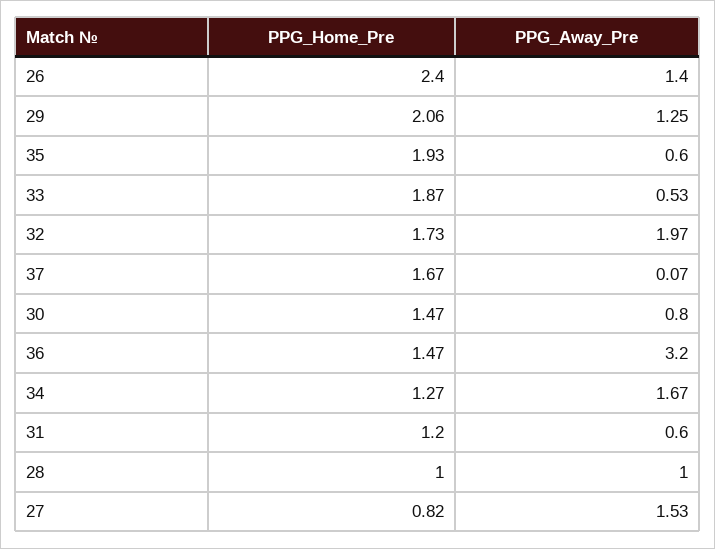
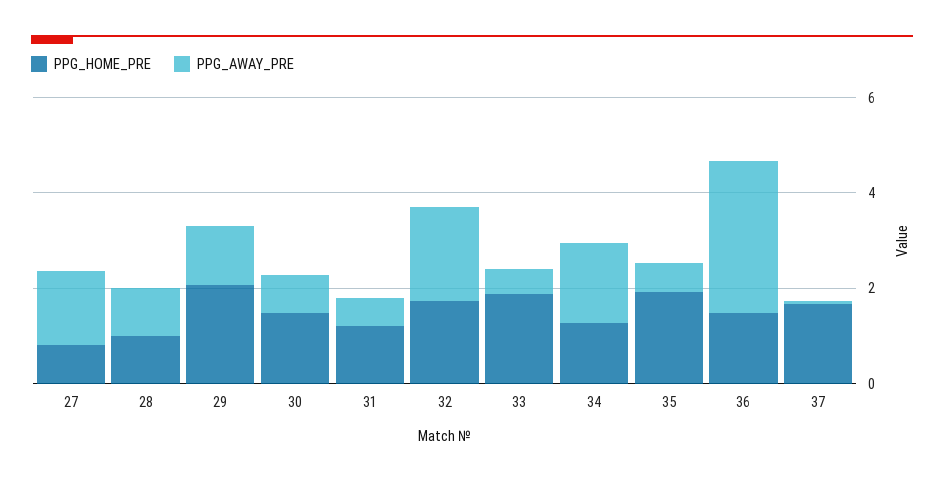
  {
    "PPG_Home_Pre": {
-     "26": 2.4,
      "29": 2.06,
      "35": 1.93,
      "33": 1.87,
      "32": 1.73,
      "37": 1.67,
      "30": 1.47,
      "36": 1.47,
      "34": 1.27,
      "31": 1.2,
      "28": 1,
      "27": 0.82
    },
    "PPG_Away_Pre": {
-     "26": 1.4,
      "29": 1.25,
      "35": 0.6,
      "33": 0.53,
      "32": 1.97,
      "37": 0.07,
      "30": 0.8,
      "36": 3.2,
      "34": 1.67,
      "31": 0.6,
      "28": 1,
      "27": 1.53
    }
  }

